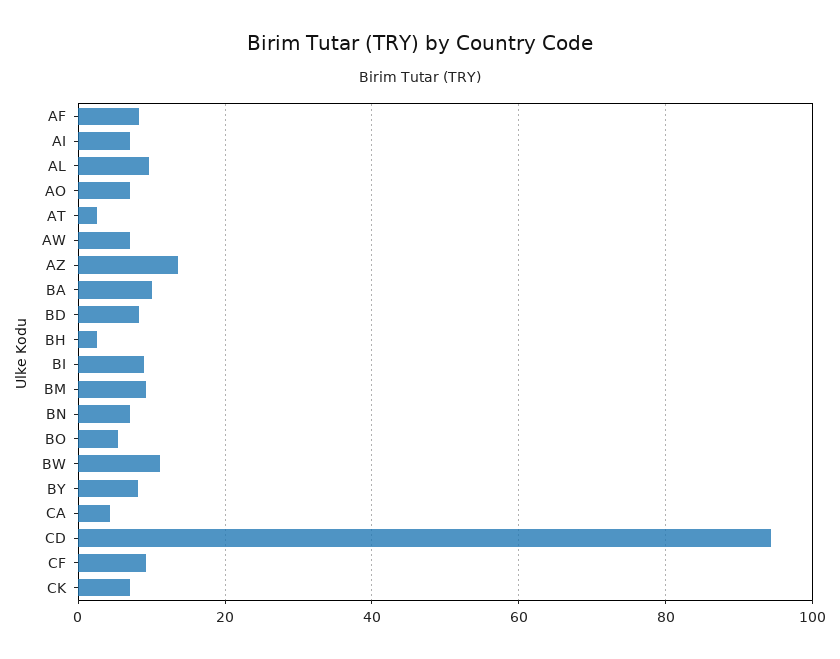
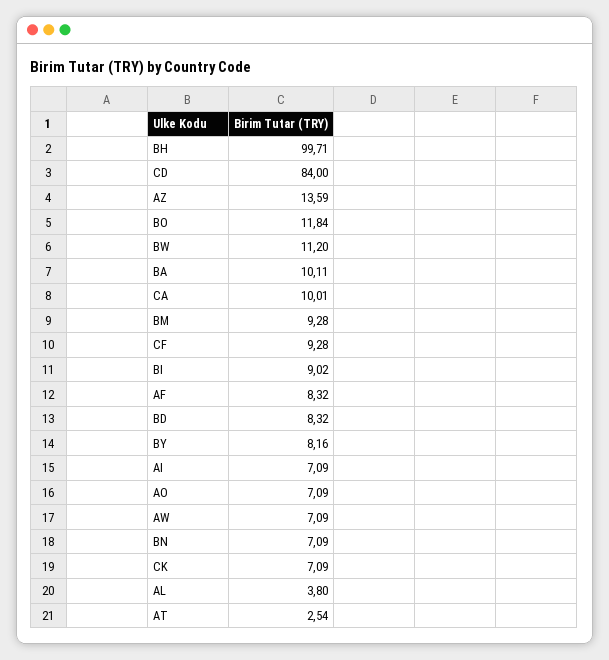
  {
    "AF": 8.32,
    "AI": 7.09,
-   "AL": 10,
+   "AL": 3.8,
    "AO": 7.09,
    "AT": 2.54,
    "AW": 7.09,
    "AZ": 13.59,
    "BA": 10.11,
    "BD": 8.32,
-   "BH": 2,
+   "BH": 99.71,
    "BI": 9.02,
    "BM": 9.28,
    "BN": 7.09,
-   "BO": 6,
+   "BO": 11.84,
    "BW": 11.2,
    "BY": 8.16,
-   "CA": 4,
+   "CA": 10.01,
-   "CD": 94,
+   "CD": 84,
    "CF": 9.28,
    "CK": 7.09
  }

